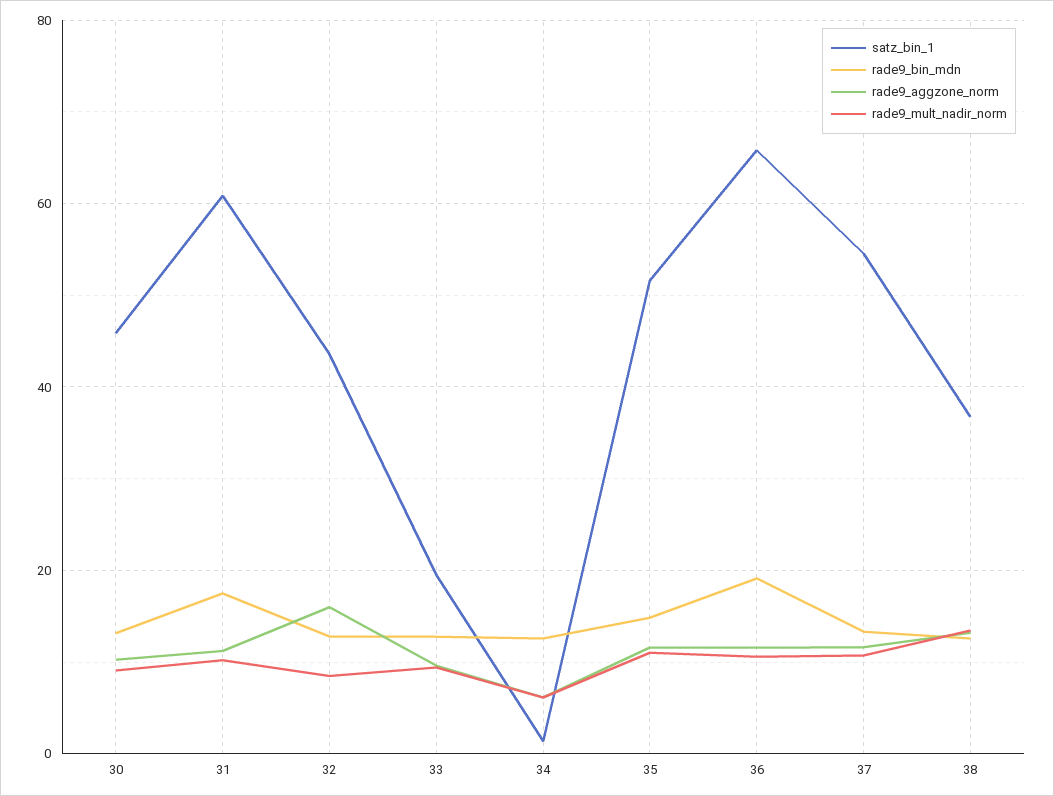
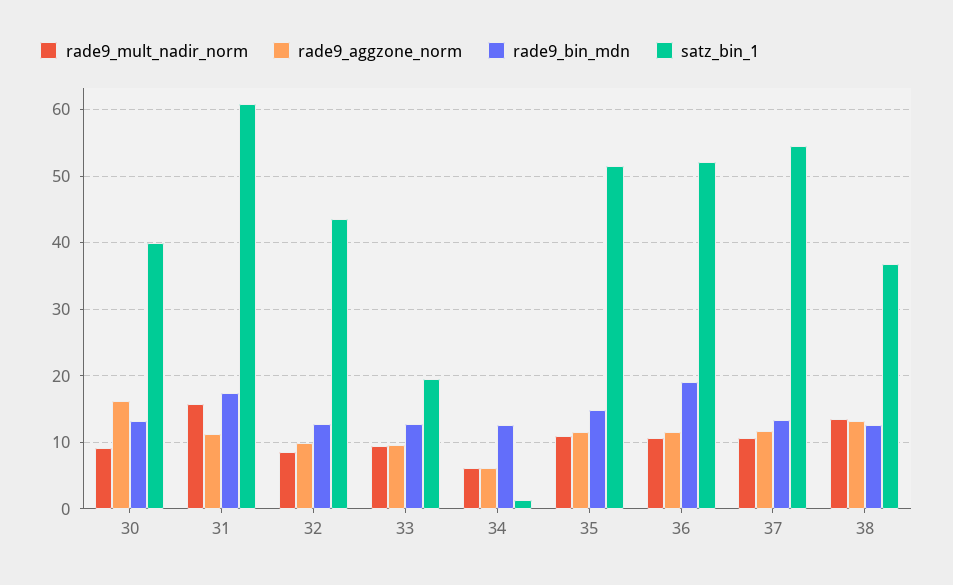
  {
    "satz_bin_1": {
-     "30": 46,
+     "30": 40,
      "31": 61,
      "32": 44,
      "33": 20,
      "34": 1,
      "35": 52,
-     "36": 66,
+     "36": 52,
      "37": 55,
      "38": 37
    },
    "rade9_bin_mdn": {
      "30": 13,
      "31": 17,
      "32": 13,
      "33": 13,
      "34": 13,
      "35": 15,
      "36": 19,
      "37": 13,
      "38": 13
    },
    "rade9_aggzone_norm": {
-     "30": 10,
+     "30": 16,
      "31": 11,
-     "32": 16,
+     "32": 10,
      "33": 10,
      "34": 6,
      "35": 12,
      "36": 12,
      "37": 12,
      "38": 13
    },
    "rade9_mult_nadir_norm": {
      "30": 9,
-     "31": 10,
+     "31": 16,
      "32": 8,
      "33": 9,
      "34": 6,
      "35": 11,
      "36": 11,
      "37": 11,
      "38": 13
    }
  }

